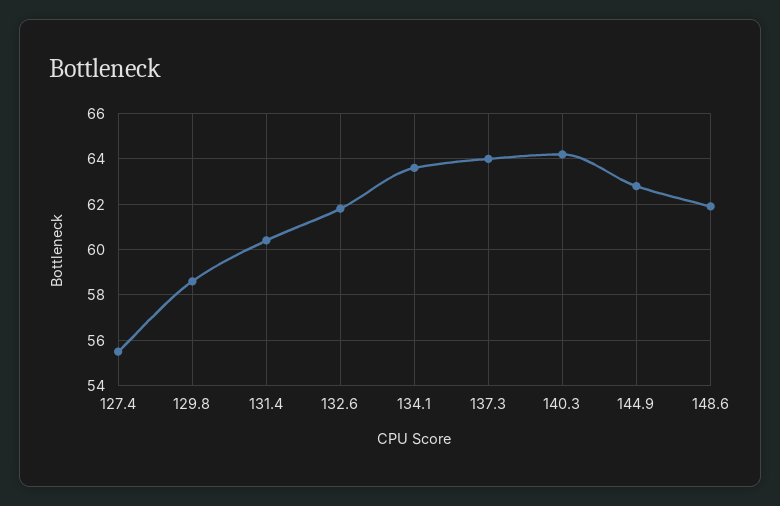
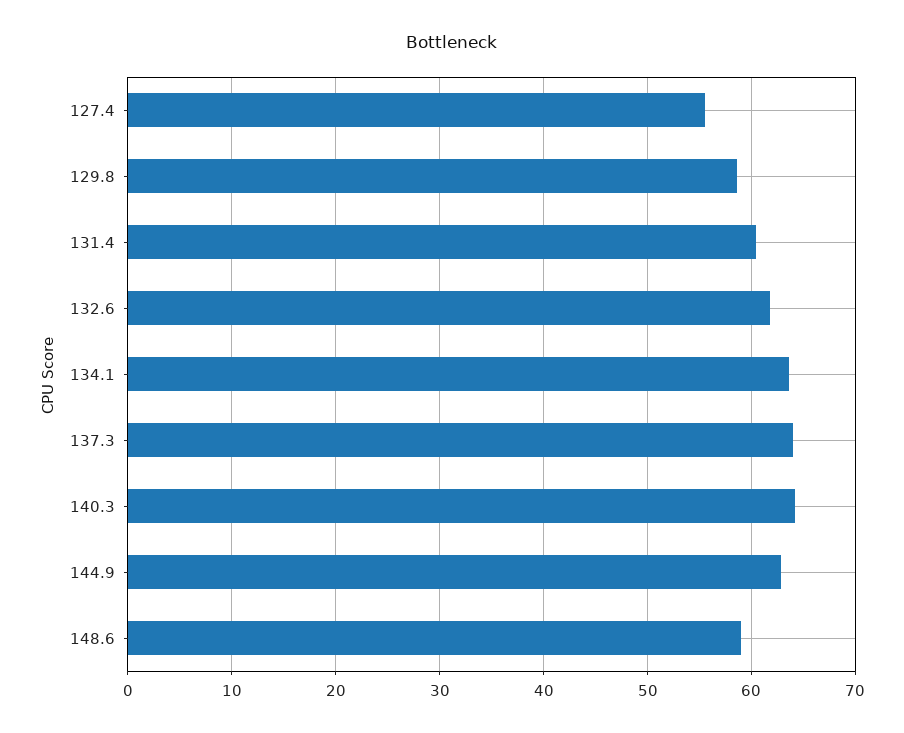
  {
    "127.4": 55.5,
    "129.8": 58.5,
    "131.4": 60.5,
    "132.6": 62,
    "134.1": 63.5,
    "137.3": 64,
    "140.3": 64,
    "144.9": 63,
-   "148.6": 62
+   "148.6": 59
  }

